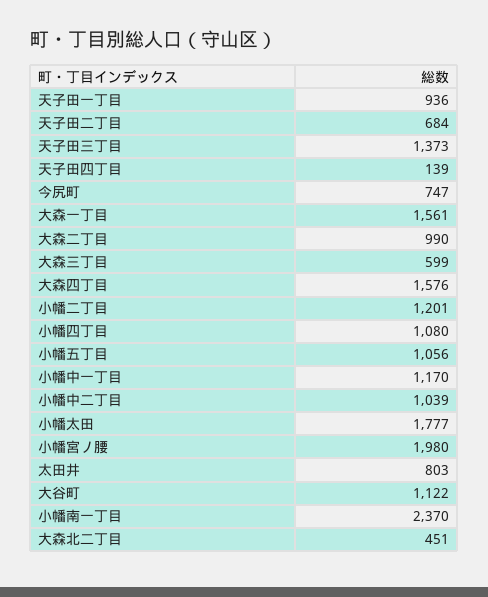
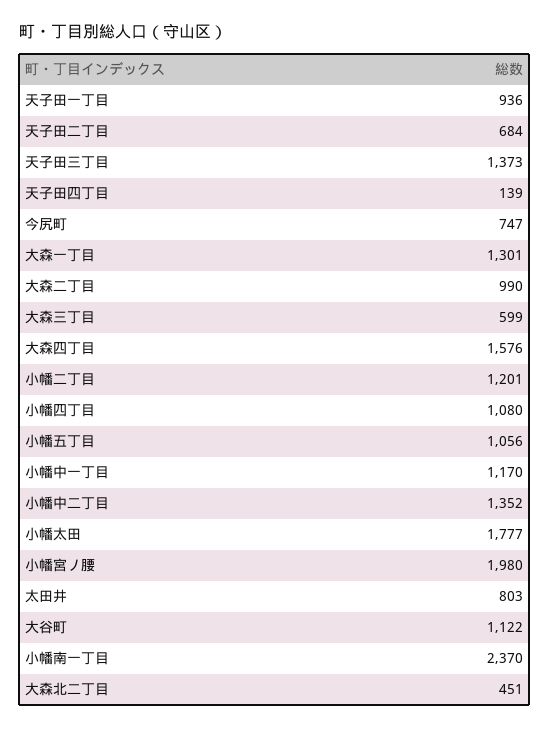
  {
    "天子田一丁目": 936,
    "天子田二丁目": 684,
    "天子田三丁目": 1373,
    "天子田四丁目": 139,
    "今尻町": 747,
-   "大森一丁目": 1561,
+   "大森一丁目": 1301,
    "大森二丁目": 990,
    "大森三丁目": 599,
    "大森四丁目": 1576,
    "小幡二丁目": 1201,
    "小幡四丁目": 1080,
    "小幡五丁目": 1056,
    "小幡中一丁目": 1170,
-   "小幡中二丁目": 1039,
+   "小幡中二丁目": 1352,
    "小幡太田": 1777,
    "小幡宮ノ腰": 1980,
    "太田井": 803,
    "大谷町": 1122,
    "小幡南一丁目": 2370,
    "大森北二丁目": 451
  }

